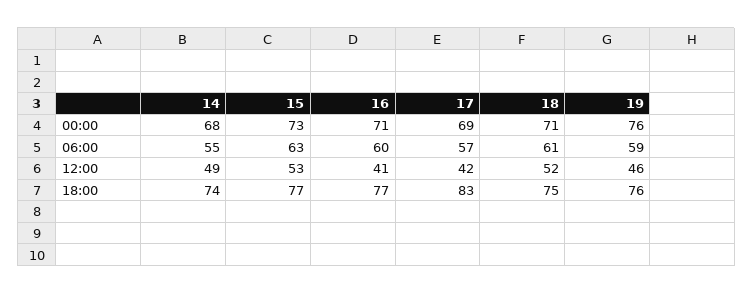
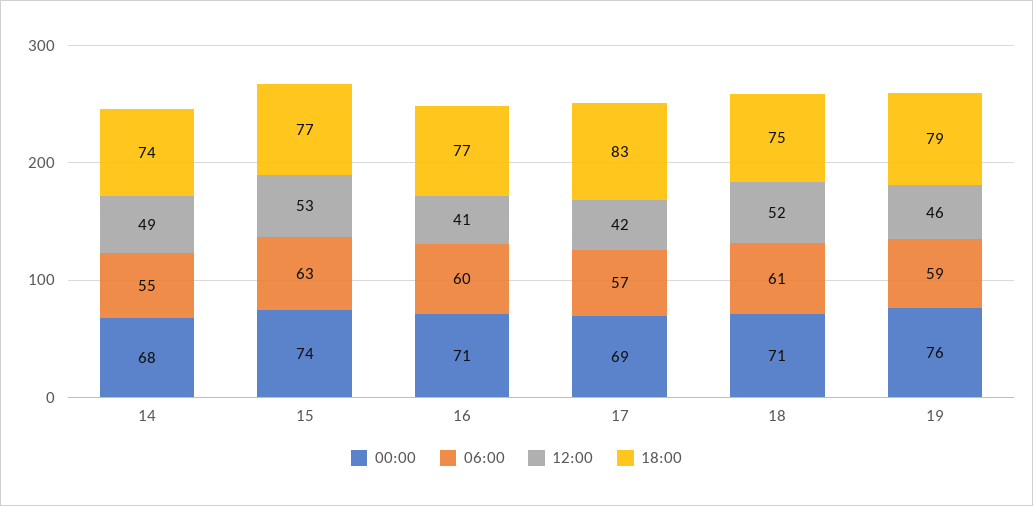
  {
    "00:00": {
      "14": 68,
-     "15": 73,
+     "15": 74,
      "16": 71,
      "17": 69,
      "18": 71,
      "19": 76
    },
    "06:00": {
      "14": 55,
      "15": 63,
      "16": 60,
      "17": 57,
      "18": 61,
      "19": 59
    },
    "12:00": {
      "14": 49,
      "15": 53,
      "16": 41,
      "17": 42,
      "18": 52,
      "19": 46
    },
    "18:00": {
      "14": 74,
      "15": 77,
      "16": 77,
      "17": 83,
      "18": 75,
-     "19": 76
+     "19": 79
    }
  }

